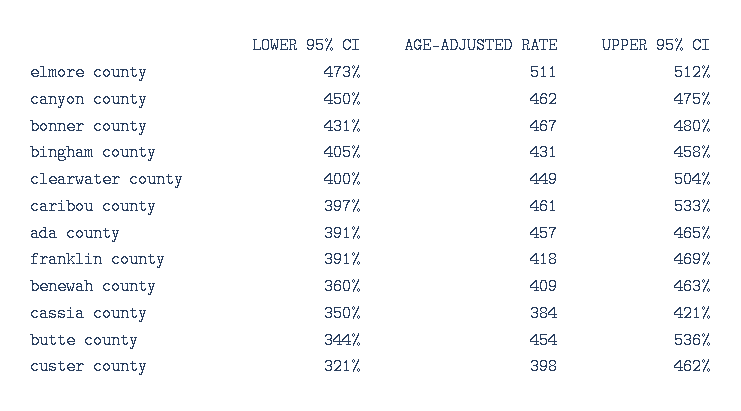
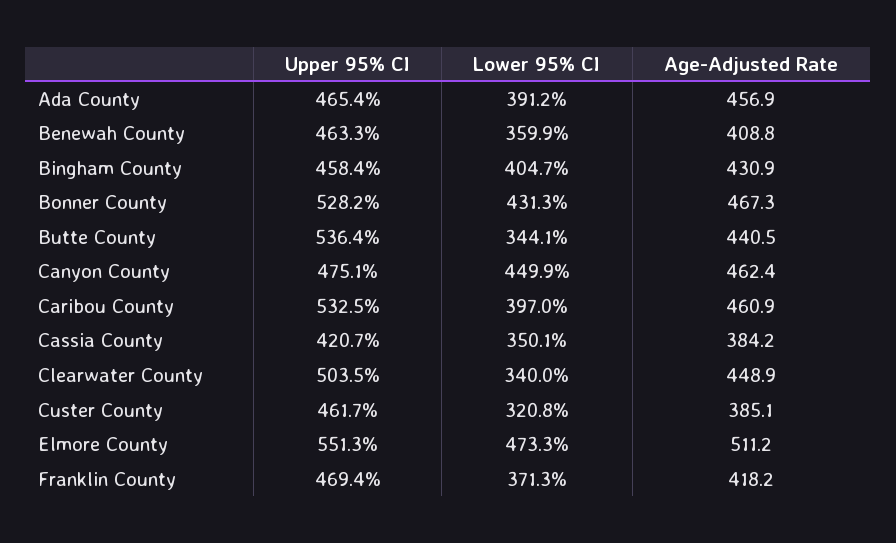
  {
    "LOWER 95% CI": {
      "elmore county": 473.3,
      "canyon county": 449.9,
      "bonner county": 431.3,
      "bingham county": 404.7,
-     "clearwater county": 400,
+     "clearwater county": 340,
      "caribou county": 397,
      "ada county": 391.2,
-     "franklin county": 391,
+     "franklin county": 371.3,
      "benewah county": 359.9,
      "cassia county": 350.1,
      "butte county": 344.1,
      "custer county": 320.8
    },
    "AGE-ADJUSTED RATE": {
      "elmore county": 511.2,
      "canyon county": 462.4,
      "bonner county": 467.3,
      "bingham county": 430.9,
      "clearwater county": 448.9,
      "caribou county": 460.9,
      "ada county": 456.9,
      "franklin county": 418.2,
      "benewah county": 408.8,
      "cassia county": 384.2,
-     "butte county": 454,
+     "butte county": 440.5,
-     "custer county": 398
+     "custer county": 385.1
    },
    "UPPER 95% CI": {
-     "elmore county": 512,
+     "elmore county": 551.3,
      "canyon county": 475.1,
-     "bonner county": 480,
+     "bonner county": 528.2,
      "bingham county": 458.4,
      "clearwater county": 503.5,
      "caribou county": 532.5,
      "ada county": 465.4,
      "franklin county": 469.4,
      "benewah county": 463.3,
      "cassia county": 420.7,
      "butte county": 536.4,
      "custer county": 461.7
    }
  }

